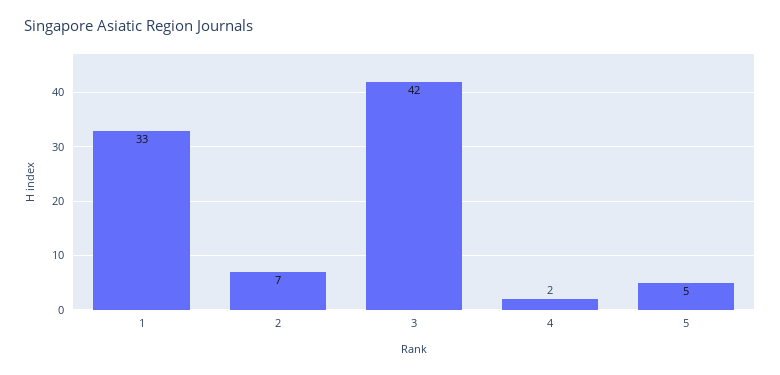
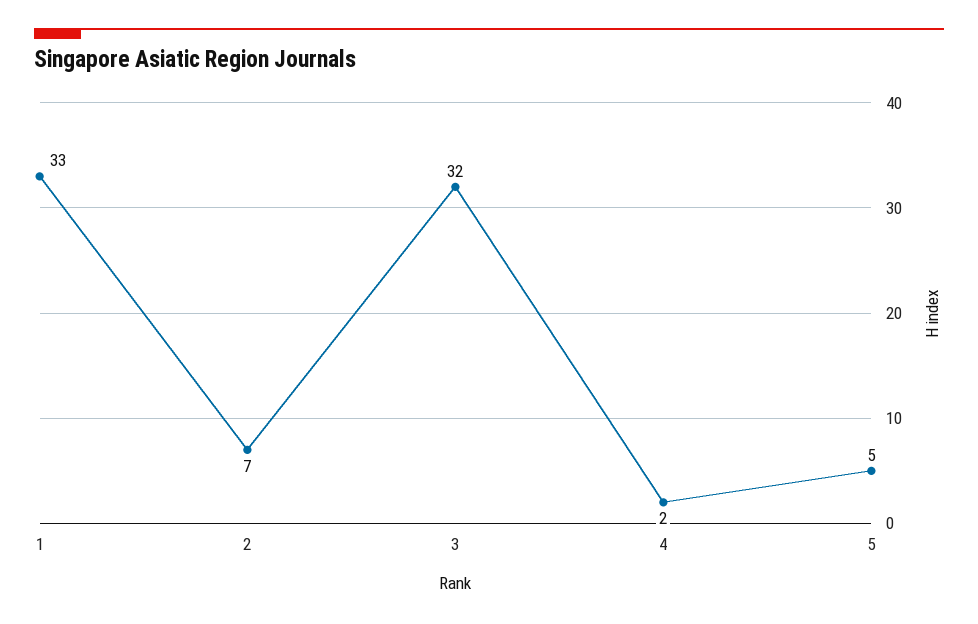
  {
    "1": 33,
    "2": 7,
-   "3": 42,
+   "3": 32,
    "4": 2,
    "5": 5
  }

